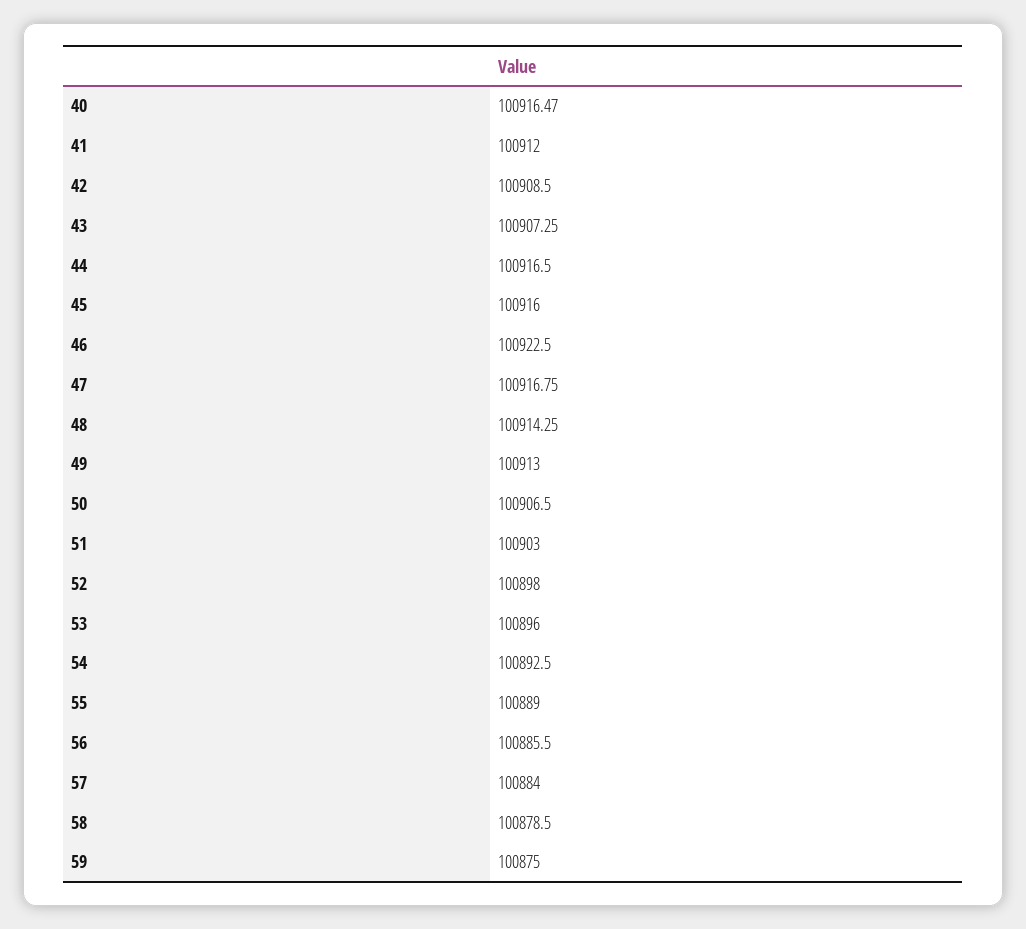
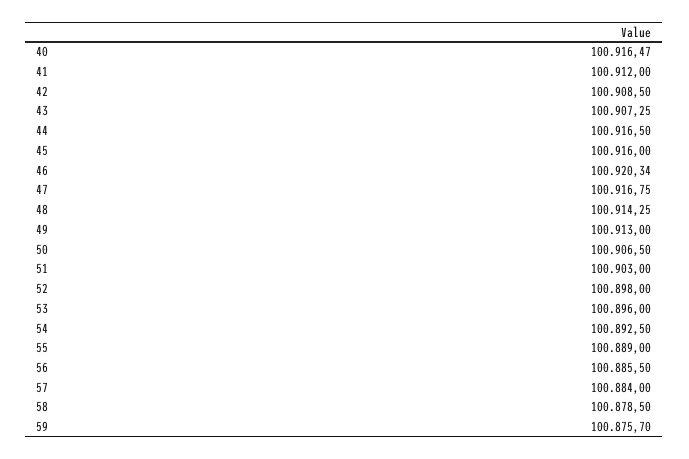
  {
    "40": 100916.47,
    "41": 100912,
    "42": 100908.5,
    "43": 100907.25,
    "44": 100916.5,
    "45": 100916,
-   "46": 100922.5,
+   "46": 100920.34,
    "47": 100916.75,
    "48": 100914.25,
    "49": 100913,
    "50": 100906.5,
    "51": 100903,
    "52": 100898,
    "53": 100896,
    "54": 100892.5,
    "55": 100889,
    "56": 100885.5,
    "57": 100884,
    "58": 100878.5,
-   "59": 100875
+   "59": 100875.7
  }

